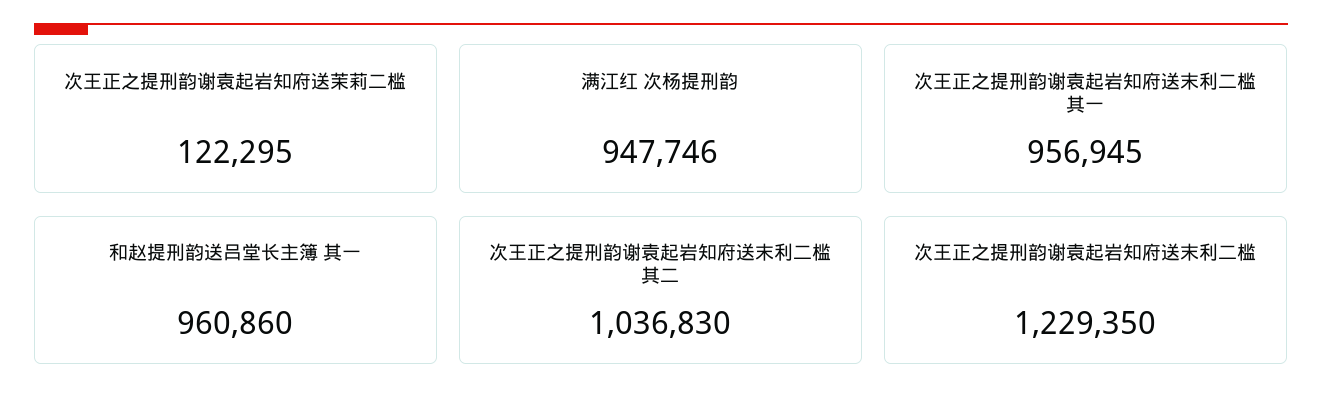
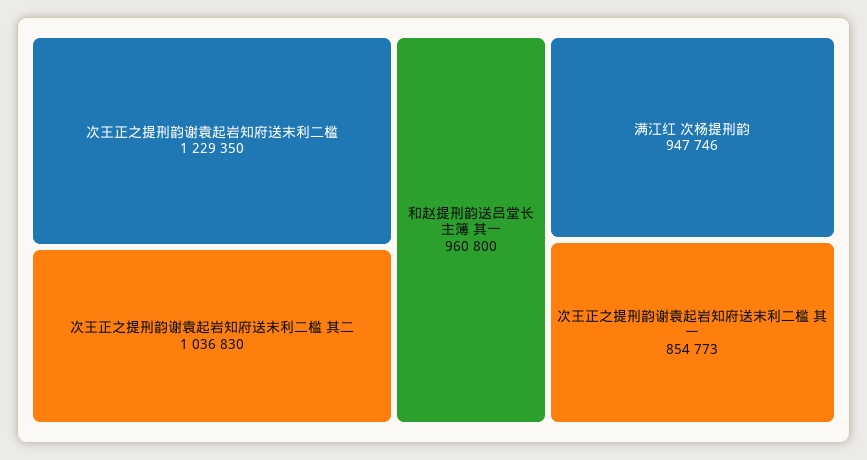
  {
-   "次王正之提刑韵谢袁起岩知府送茉莉二槛": 122295,
    "满江红 次杨提刑韵": 947746,
-   "次王正之提刑韵谢袁起岩知府送末利二槛 其一": 956945,
+   "次王正之提刑韵谢袁起岩知府送末利二槛 其一": 854773,
-   "和赵提刑韵送吕堂长主簿 其一": 960860,
+   "和赵提刑韵送吕堂长主簿 其一": 960800,
    "次王正之提刑韵谢袁起岩知府送末利二槛 其二": 1036830,
    "次王正之提刑韵谢袁起岩知府送末利二槛": 1229350
  }

